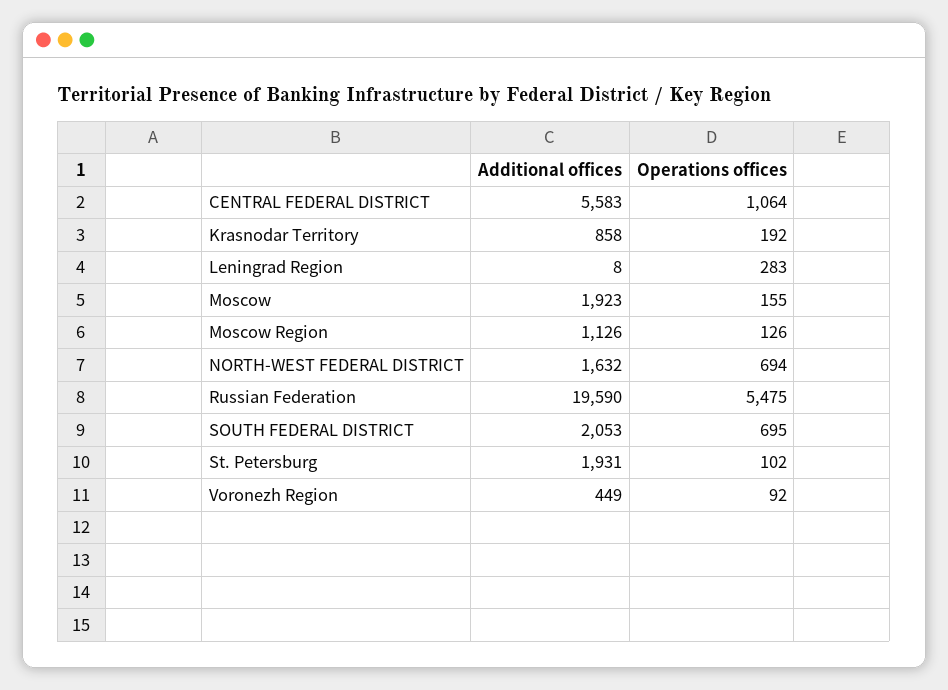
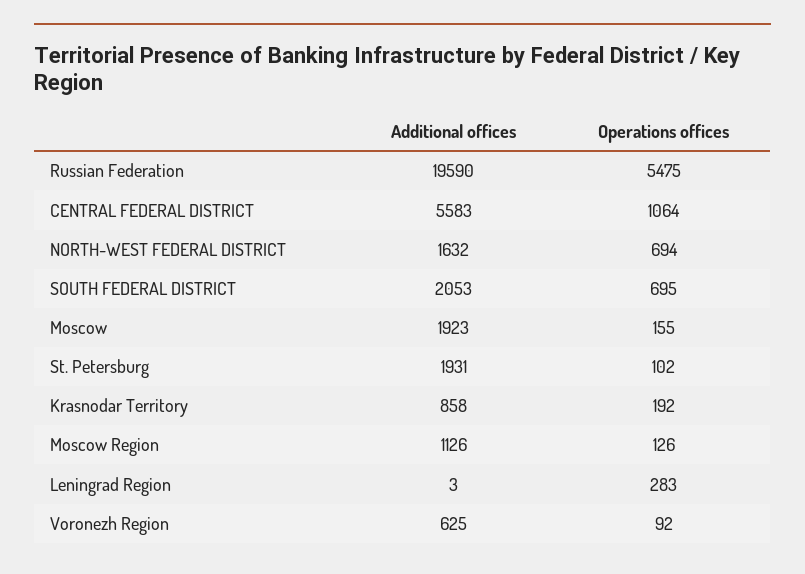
  {
    "Additional offices": {
      "CENTRAL FEDERAL DISTRICT": 5583,
      "Krasnodar Territory": 858,
-     "Leningrad Region": 8,
+     "Leningrad Region": 3,
      "Moscow": 1923,
      "Moscow Region": 1126,
      "NORTH-WEST FEDERAL DISTRICT": 1632,
      "Russian Federation": 19590,
      "SOUTH FEDERAL DISTRICT": 2053,
      "St. Petersburg": 1931,
-     "Voronezh Region": 449
+     "Voronezh Region": 625
    },
    "Operations offices": {
      "CENTRAL FEDERAL DISTRICT": 1064,
      "Krasnodar Territory": 192,
      "Leningrad Region": 283,
      "Moscow": 155,
      "Moscow Region": 126,
      "NORTH-WEST FEDERAL DISTRICT": 694,
      "Russian Federation": 5475,
      "SOUTH FEDERAL DISTRICT": 695,
      "St. Petersburg": 102,
      "Voronezh Region": 92
    }
  }

